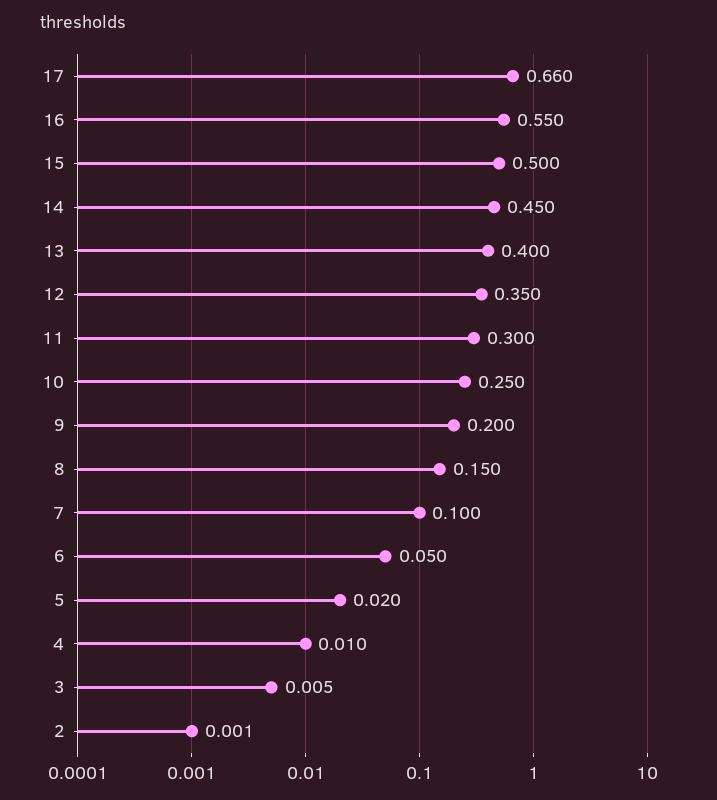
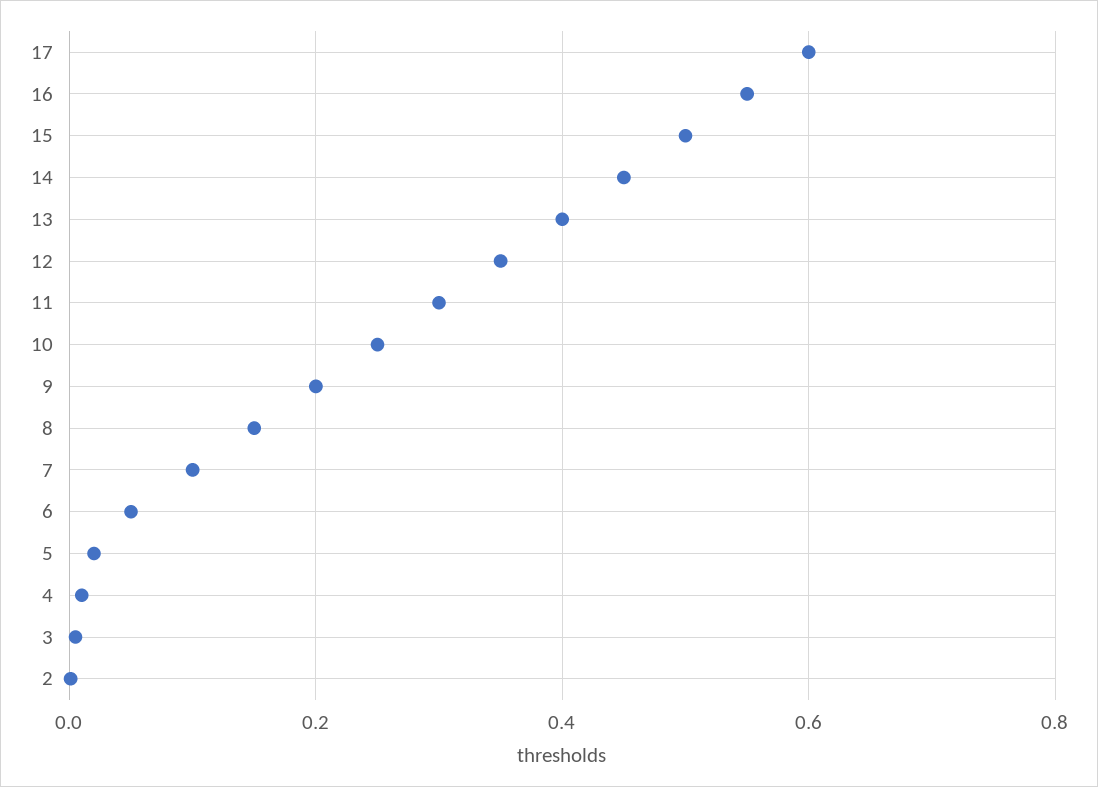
  {
-   "17": 0.66,
+   "17": 0.6,
    "16": 0.55,
    "15": 0.5,
    "14": 0.45,
    "13": 0.4,
    "12": 0.35,
    "11": 0.3,
    "10": 0.25,
    "9": 0.2,
    "8": 0.15,
    "7": 0.1,
    "6": 0.05,
    "5": 0.02,
    "4": 0.01,
    "3": 0.005,
    "2": 0.001
  }

